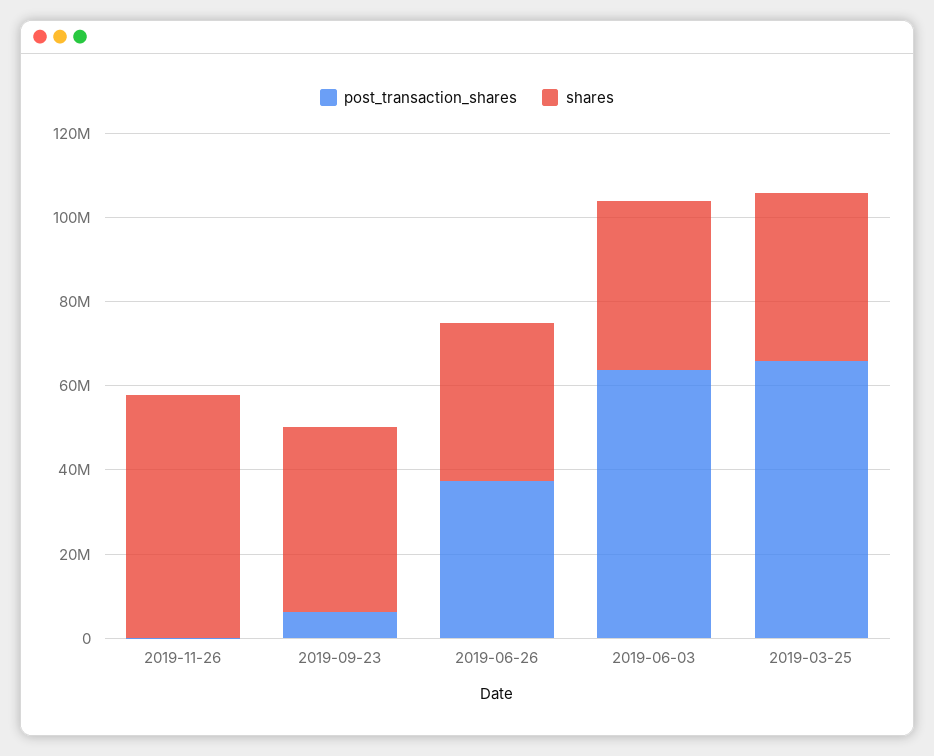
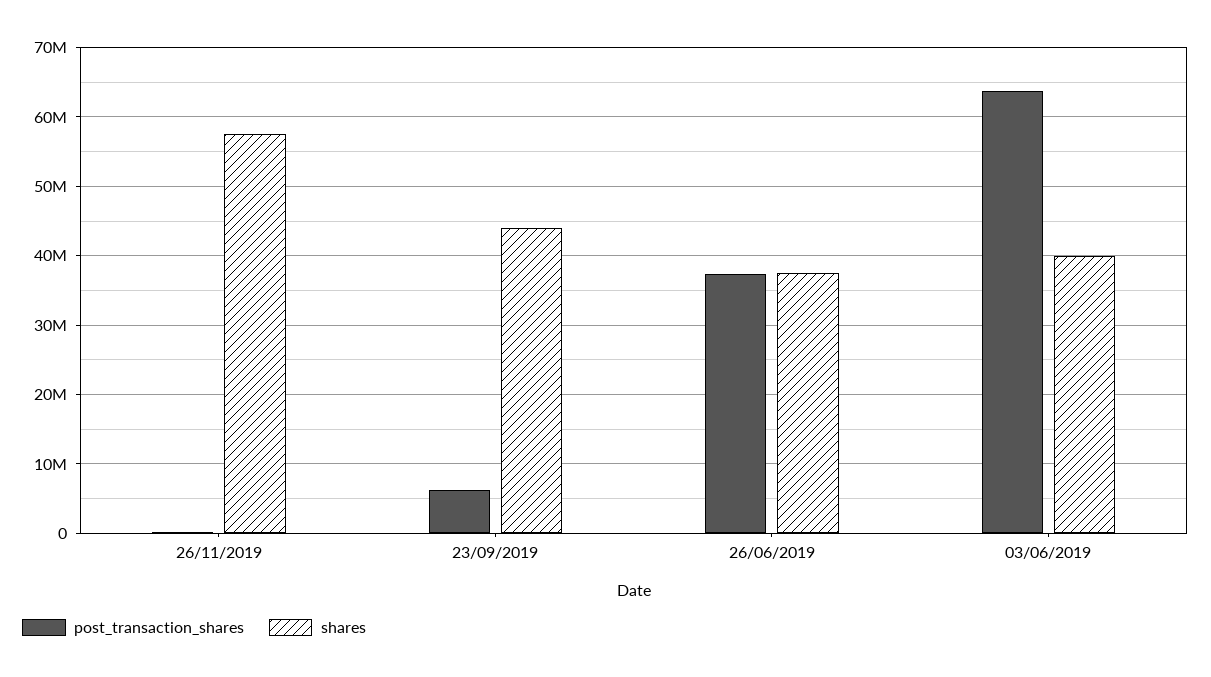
  {
    "post_transaction_shares": {
      "2019-11-26": 0,
      "2019-09-23": 6000000,
      "2019-06-26": 37000000,
-     "2019-06-03": 64000000,
+     "2019-06-03": 64000000
-     "2019-03-25": 65000000
    },
    "shares": {
      "2019-11-26": 58000000,
      "2019-09-23": 44000000,
      "2019-06-26": 38000000,
-     "2019-06-03": 40000000,
+     "2019-06-03": 40000000
-     "2019-03-25": 40000000
    }
  }

